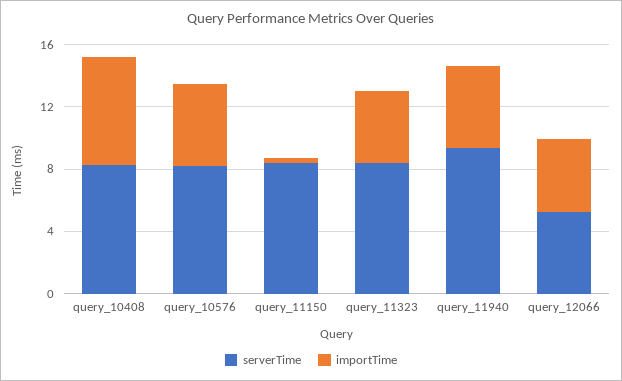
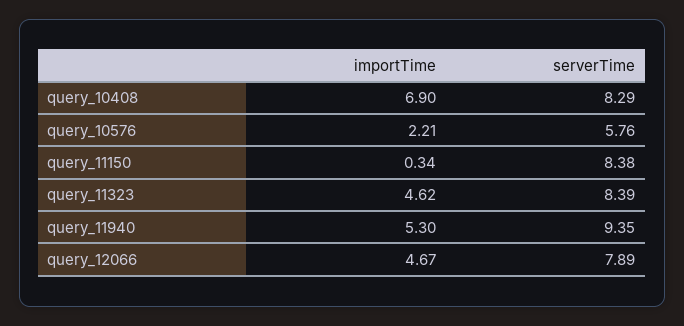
  {
    "serverTime": {
      "query_10408": 8.29,
-     "query_10576": 8,
+     "query_10576": 5.76,
      "query_11150": 8.38,
      "query_11323": 8.39,
      "query_11940": 9.35,
-     "query_12066": 5
+     "query_12066": 7.89
    },
    "importTime": {
      "query_10408": 6.9,
-     "query_10576": 5,
+     "query_10576": 2.21,
      "query_11150": 0.34,
      "query_11323": 4.62,
      "query_11940": 5.3,
      "query_12066": 4.67
    }
  }

